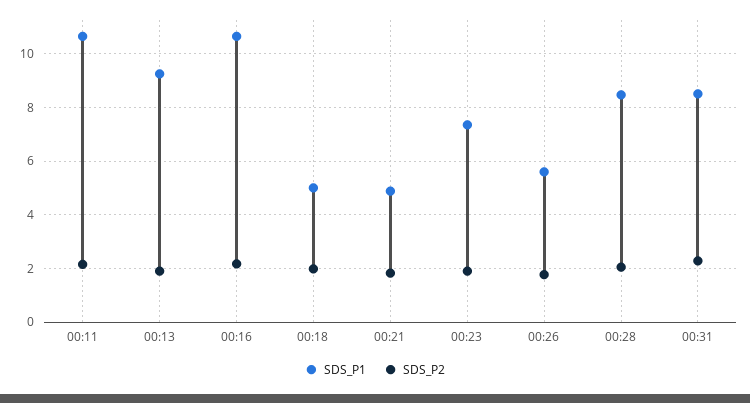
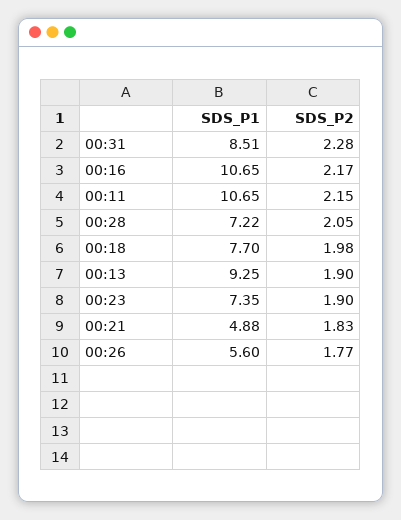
  {
    "SDS_P1": {
      "00:11": 10.65,
      "00:13": 9.25,
      "00:16": 10.65,
-     "00:18": 5,
+     "00:18": 7.7,
      "00:21": 4.88,
      "00:23": 7.35,
      "00:26": 5.6,
-     "00:28": 8.5,
+     "00:28": 7.22,
      "00:31": 8.51
    },
    "SDS_P2": {
      "00:11": 2.15,
      "00:13": 1.9,
      "00:16": 2.17,
      "00:18": 1.98,
      "00:21": 1.83,
      "00:23": 1.9,
      "00:26": 1.77,
      "00:28": 2.05,
      "00:31": 2.28
    }
  }

